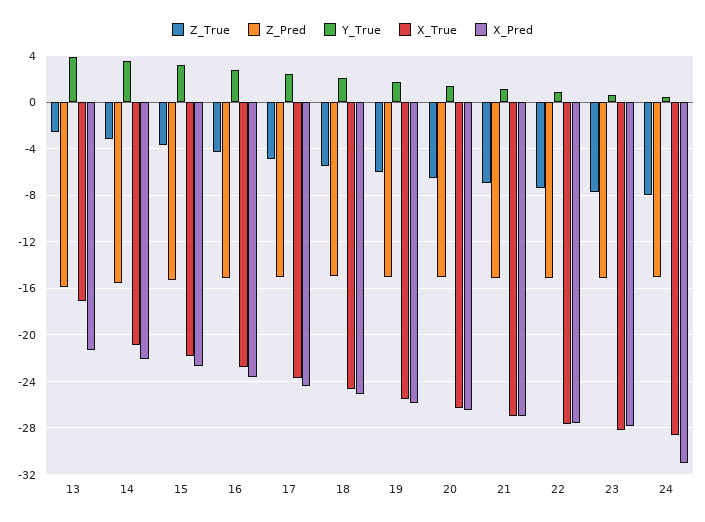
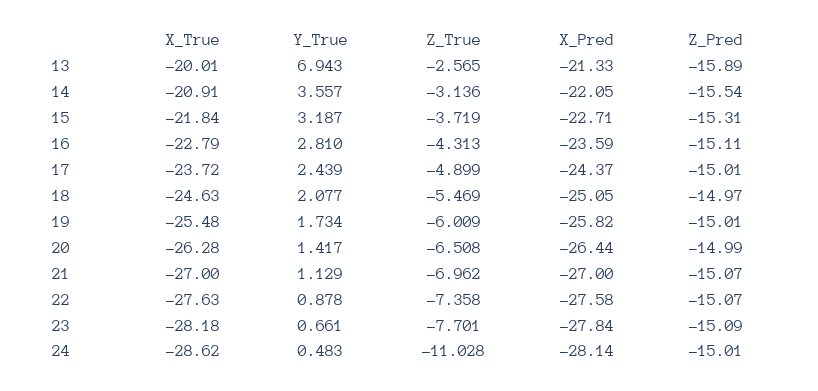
  {
    "Z_True": {
      "13": -2.565,
      "14": -3.136,
      "15": -3.719,
      "16": -4.313,
      "17": -4.899,
      "18": -5.469,
      "19": -6.009,
      "20": -6.508,
      "21": -6.962,
      "22": -7.358,
      "23": -7.701,
-     "24": -8
+     "24": -11.028
    },
    "Z_Pred": {
      "13": -15.89,
      "14": -15.54,
      "15": -15.31,
      "16": -15.11,
      "17": -15.01,
      "18": -14.97,
      "19": -15.01,
      "20": -14.99,
      "21": -15.07,
      "22": -15.07,
      "23": -15.09,
      "24": -15.01
    },
    "Y_True": {
-     "13": 4,
+     "13": 6.943,
      "14": 3.557,
      "15": 3.187,
      "16": 2.81,
      "17": 2.439,
      "18": 2.077,
      "19": 1.734,
      "20": 1.417,
      "21": 1.129,
      "22": 0.878,
      "23": 0.661,
      "24": 0.483
    },
    "X_True": {
-     "13": -17,
+     "13": -20.01,
      "14": -20.91,
      "15": -21.84,
      "16": -22.79,
      "17": -23.72,
      "18": -24.63,
      "19": -25.48,
      "20": -26.28,
      "21": -27,
      "22": -27.63,
      "23": -28.18,
      "24": -28.62
    },
    "X_Pred": {
      "13": -21.33,
      "14": -22.05,
      "15": -22.71,
      "16": -23.59,
      "17": -24.37,
      "18": -25.05,
      "19": -25.82,
      "20": -26.44,
      "21": -27,
      "22": -27.58,
      "23": -27.84,
-     "24": -31
+     "24": -28.14
    }
  }

